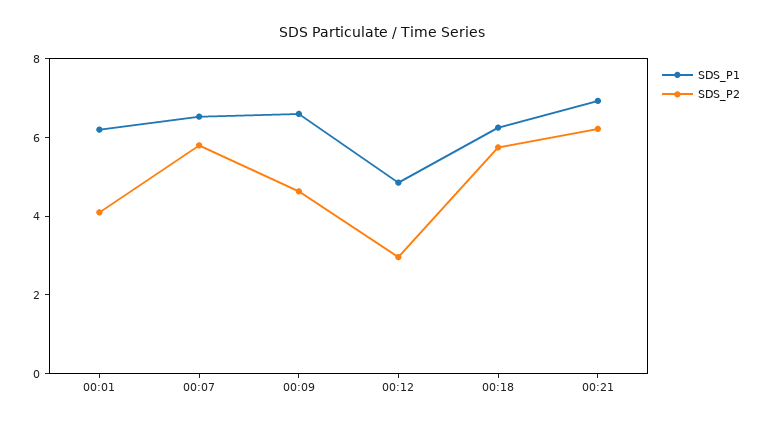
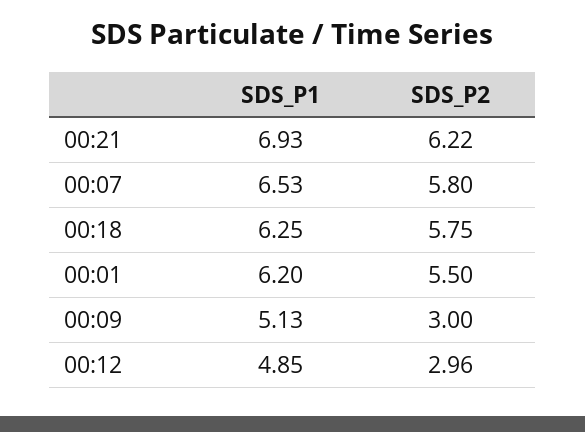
  {
    "SDS_P1": {
      "00:01": 6.2,
      "00:07": 6.53,
-     "00:09": 6.5,
+     "00:09": 5.13,
      "00:12": 4.85,
      "00:18": 6.25,
      "00:21": 6.93
    },
    "SDS_P2": {
-     "00:01": 4,
+     "00:01": 5.5,
      "00:07": 5.8,
-     "00:09": 4.5,
+     "00:09": 3,
      "00:12": 2.96,
      "00:18": 5.75,
      "00:21": 6.22
    }
  }

